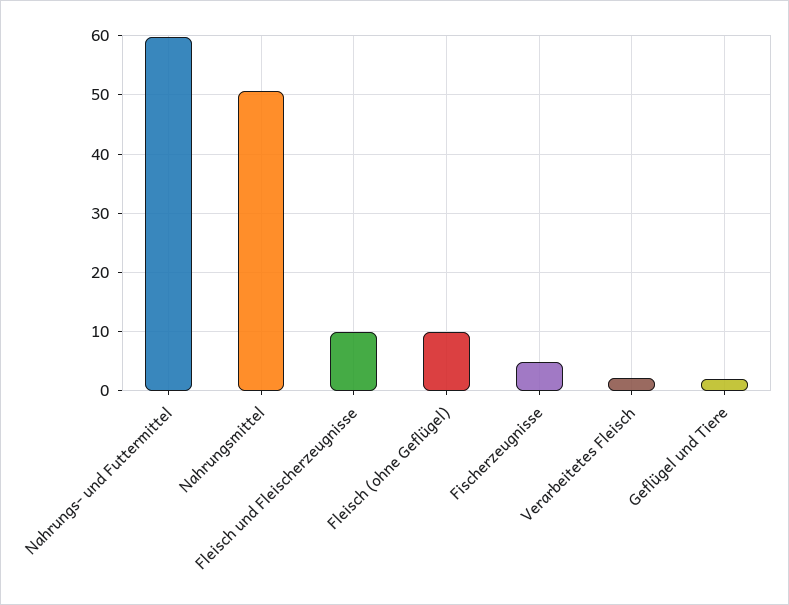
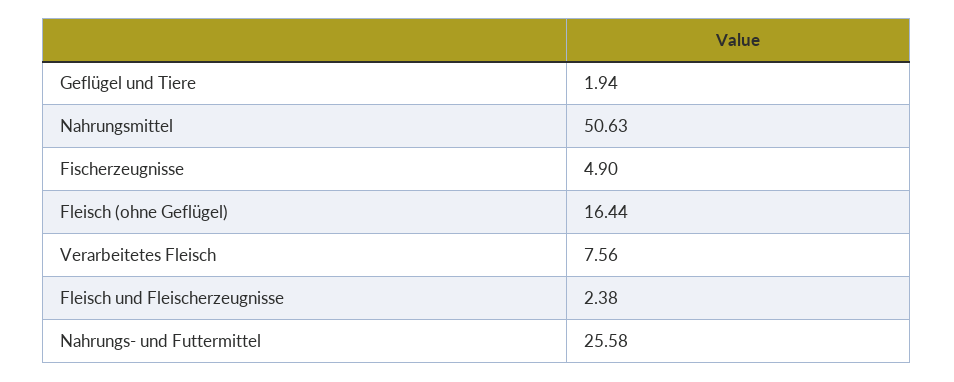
  {
-   "Nahrungs- und Futtermittel": 60,
+   "Nahrungs- und Futtermittel": 25.58,
    "Nahrungsmittel": 50.63,
-   "Fleisch und Fleischerzeugnisse": 10,
+   "Fleisch und Fleischerzeugnisse": 2.38,
-   "Fleisch (ohne Geflügel)": 10,
+   "Fleisch (ohne Geflügel)": 16.44,
    "Fischerzeugnisse": 4.9,
-   "Verarbeitetes Fleisch": 2,
+   "Verarbeitetes Fleisch": 7.56,
    "Geflügel und Tiere": 1.94
  }

